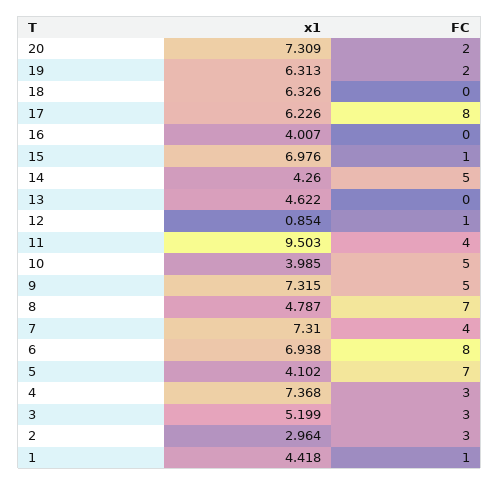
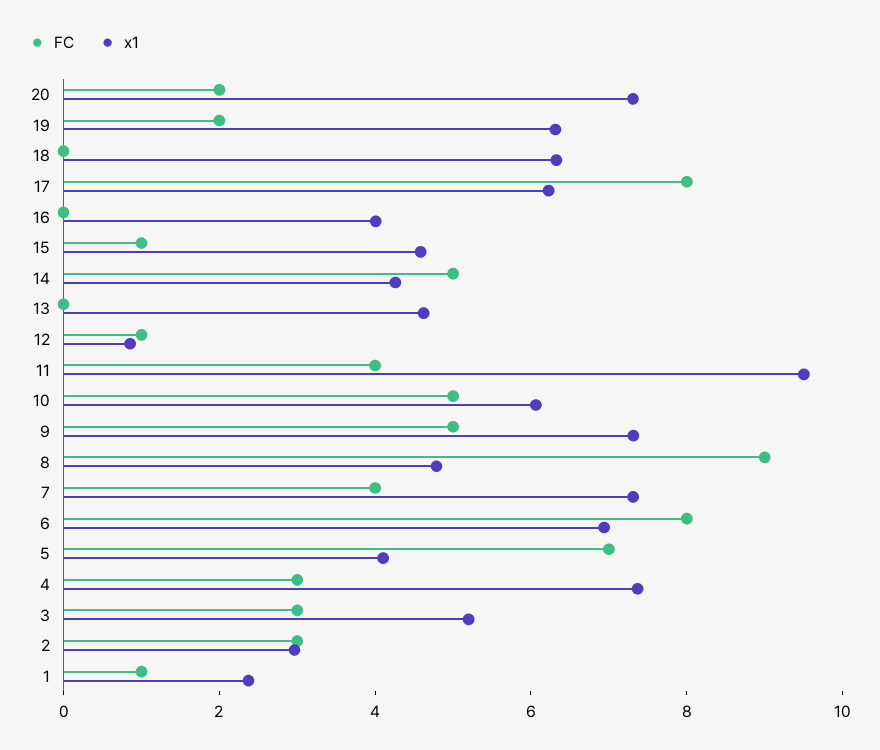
  {
    "x1": {
      "20": 7.309,
      "19": 6.313,
      "18": 6.326,
      "17": 6.226,
      "16": 4.007,
-     "15": 6.976,
+     "15": 4.5,
      "14": 4.26,
      "13": 4.622,
      "12": 0.854,
      "11": 9.503,
-     "10": 3.985,
+     "10": 6,
      "9": 7.315,
      "8": 4.787,
      "7": 7.31,
      "6": 6.938,
      "5": 4.102,
      "4": 7.368,
      "3": 5.199,
      "2": 2.964,
-     "1": 4.418
+     "1": 2.5
    },
    "FC": {
      "20": 2,
      "19": 2,
      "18": 0,
      "17": 8,
      "16": 0,
      "15": 1,
      "14": 5,
      "13": 0,
      "12": 1,
      "11": 4,
      "10": 5,
      "9": 5,
-     "8": 7,
+     "8": 9,
      "7": 4,
      "6": 8,
      "5": 7,
      "4": 3,
      "3": 3,
      "2": 3,
      "1": 1
    }
  }

